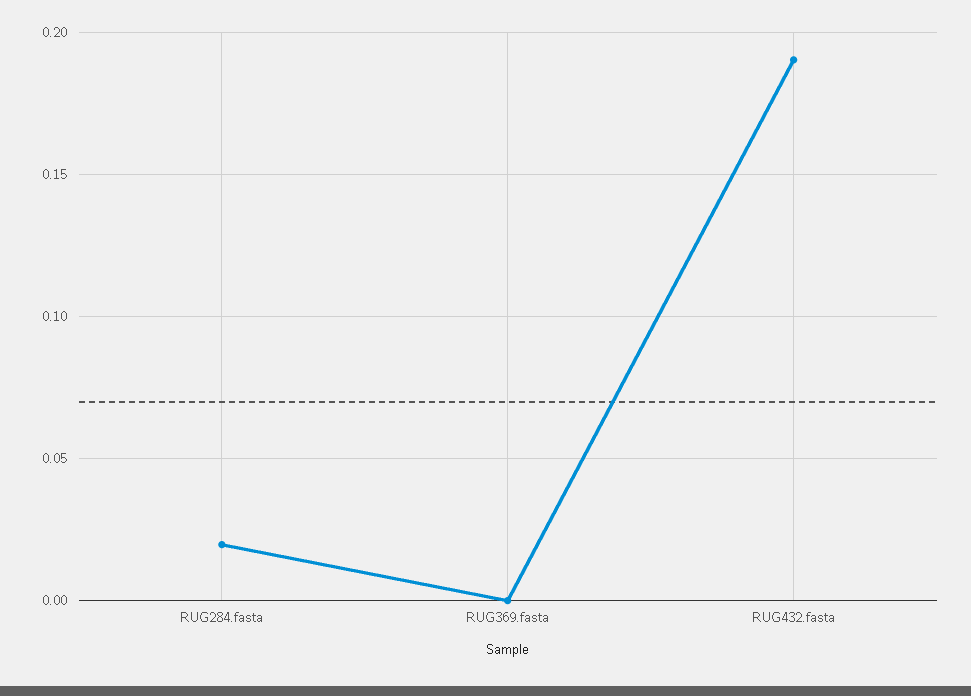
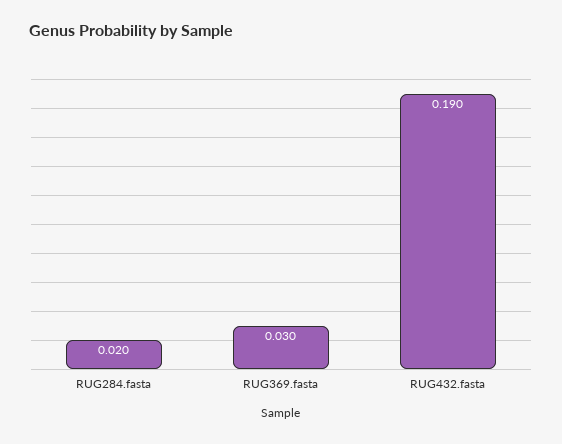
  {
    "RUG284.fasta": 0.02,
-   "RUG369.fasta": 0,
+   "RUG369.fasta": 0.03,
    "RUG432.fasta": 0.19
  }

